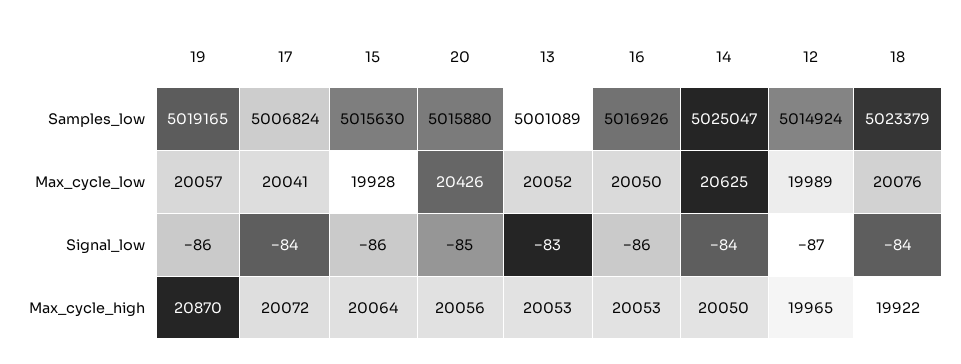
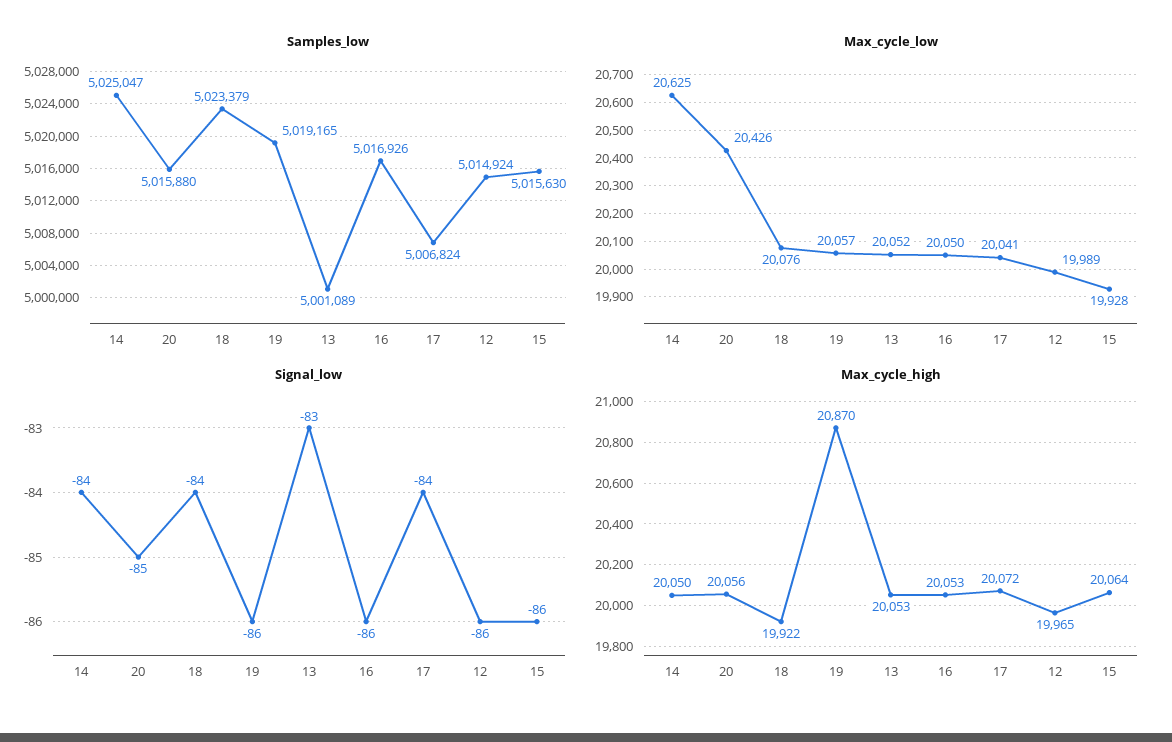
  {
    "Samples_low": {
      "19": 5019165,
      "17": 5006824,
      "15": 5015630,
      "20": 5015880,
      "13": 5001089,
      "16": 5016926,
      "14": 5025047,
      "12": 5014924,
      "18": 5023379
    },
    "Max_cycle_low": {
      "19": 20057,
      "17": 20041,
      "15": 19928,
      "20": 20426,
      "13": 20052,
      "16": 20050,
      "14": 20625,
      "12": 19989,
      "18": 20076
    },
    "Signal_low": {
      "19": -86,
      "17": -84,
      "15": -86,
      "20": -85,
      "13": -83,
      "16": -86,
      "14": -84,
-     "12": -87,
+     "12": -86,
      "18": -84
    },
    "Max_cycle_high": {
      "19": 20870,
      "17": 20072,
      "15": 20064,
      "20": 20056,
      "13": 20053,
      "16": 20053,
      "14": 20050,
      "12": 19965,
      "18": 19922
    }
  }

